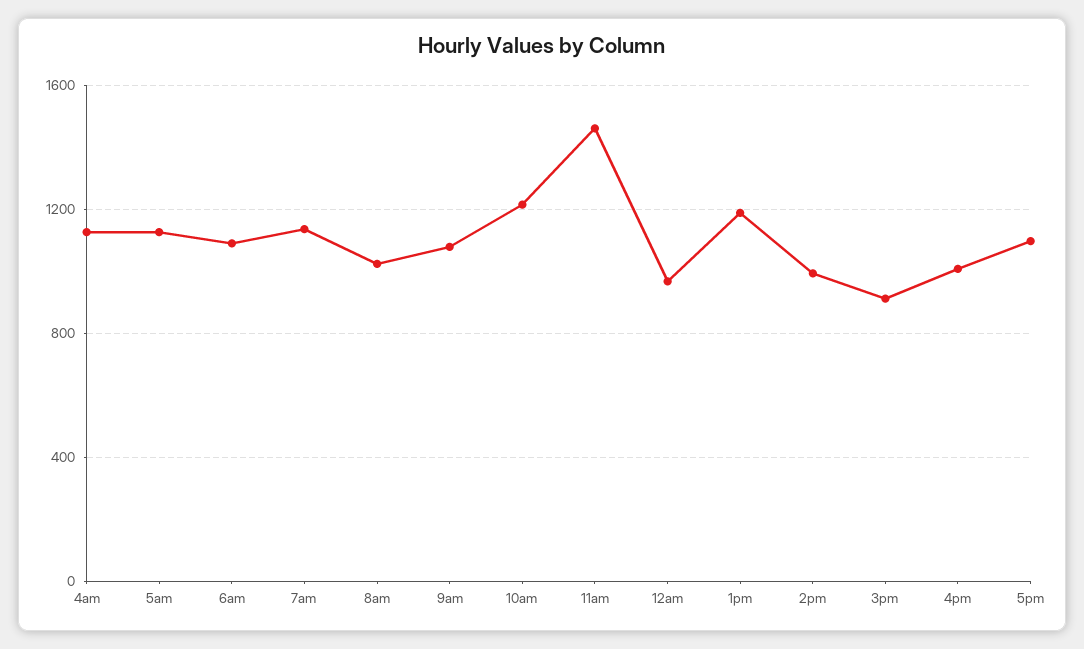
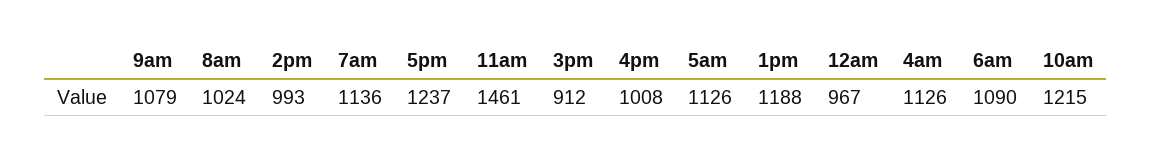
  {
    "4am": 1126,
    "5am": 1126,
    "6am": 1090,
    "7am": 1136,
    "8am": 1024,
    "9am": 1079,
    "10am": 1215,
    "11am": 1461,
    "12am": 967,
    "1pm": 1188,
    "2pm": 993,
    "3pm": 912,
    "4pm": 1008,
-   "5pm": 1100
+   "5pm": 1237
  }

